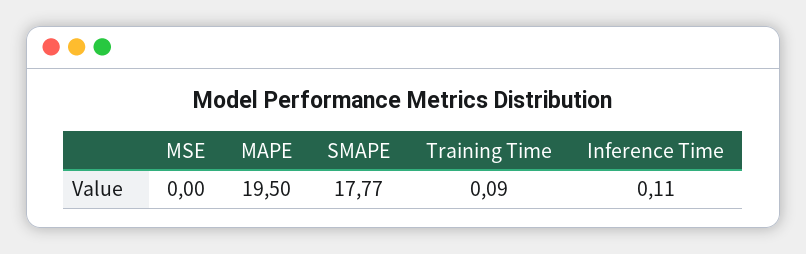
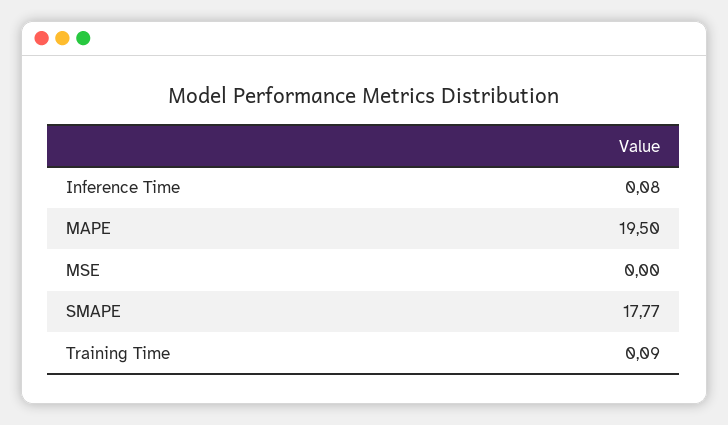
  {
    "MSE": 0,
    "MAPE": 19.5,
    "SMAPE": 17.77,
    "Training Time": 0.09,
-   "Inference Time": 0.11
+   "Inference Time": 0.08
  }

